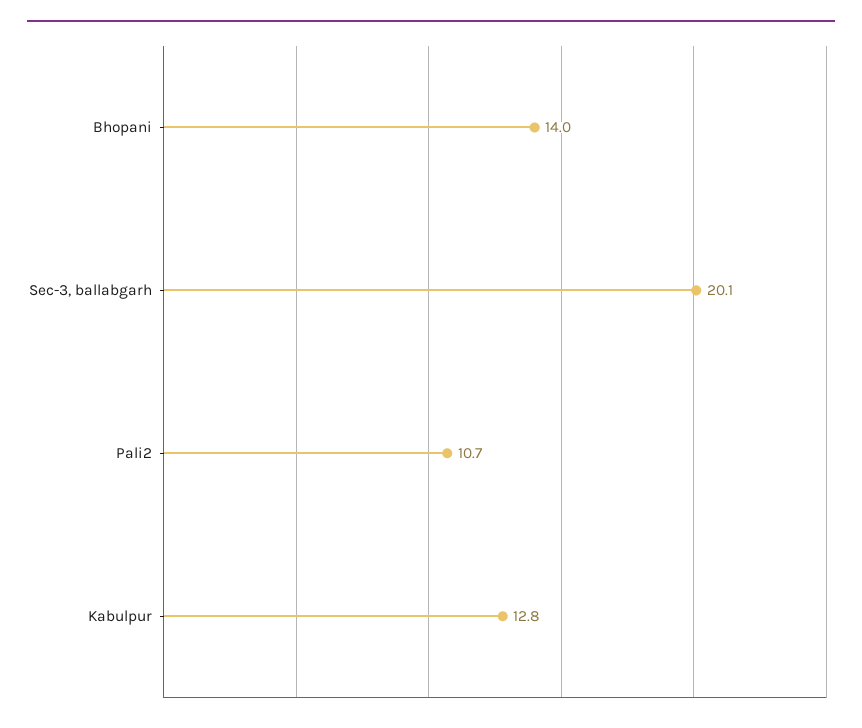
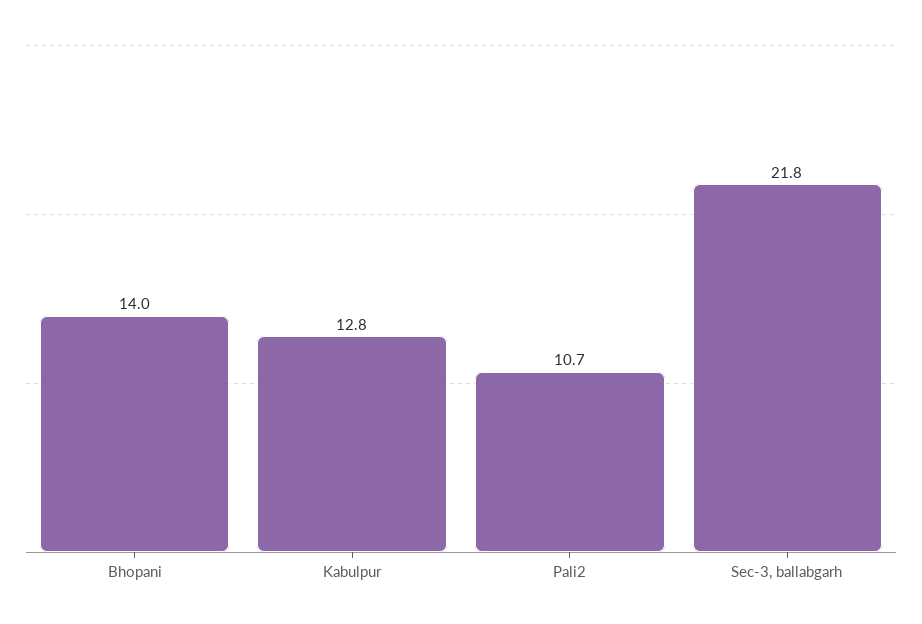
  {
    "Bhopani": 14,
-   "Sec-3, ballabgarh": 20.1,
+   "Sec-3, ballabgarh": 21.8,
    "Pali2": 10.7,
    "Kabulpur": 12.8
  }

